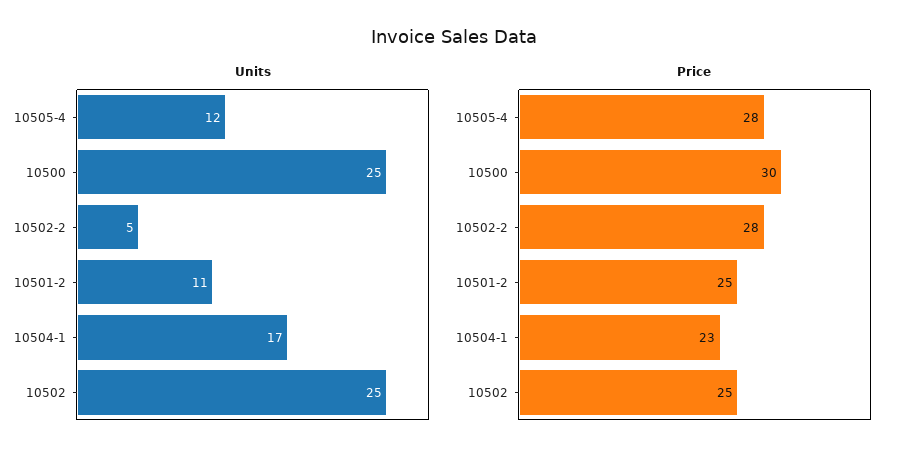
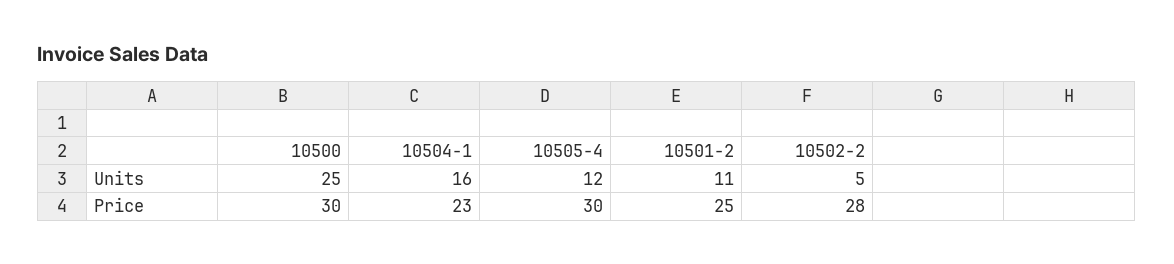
  {
    "Units": {
      "10505-4": 12,
      "10500": 25,
      "10502-2": 5,
      "10501-2": 11,
-     "10504-1": 17,
+     "10504-1": 16
-     "10502": 25
    },
    "Price": {
-     "10505-4": 28,
+     "10505-4": 30,
      "10500": 30,
      "10502-2": 28,
      "10501-2": 25,
-     "10504-1": 23,
+     "10504-1": 23
-     "10502": 25
    }
  }

